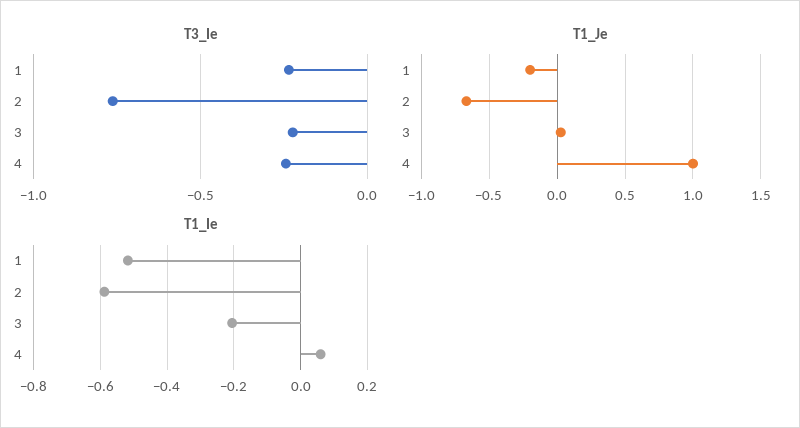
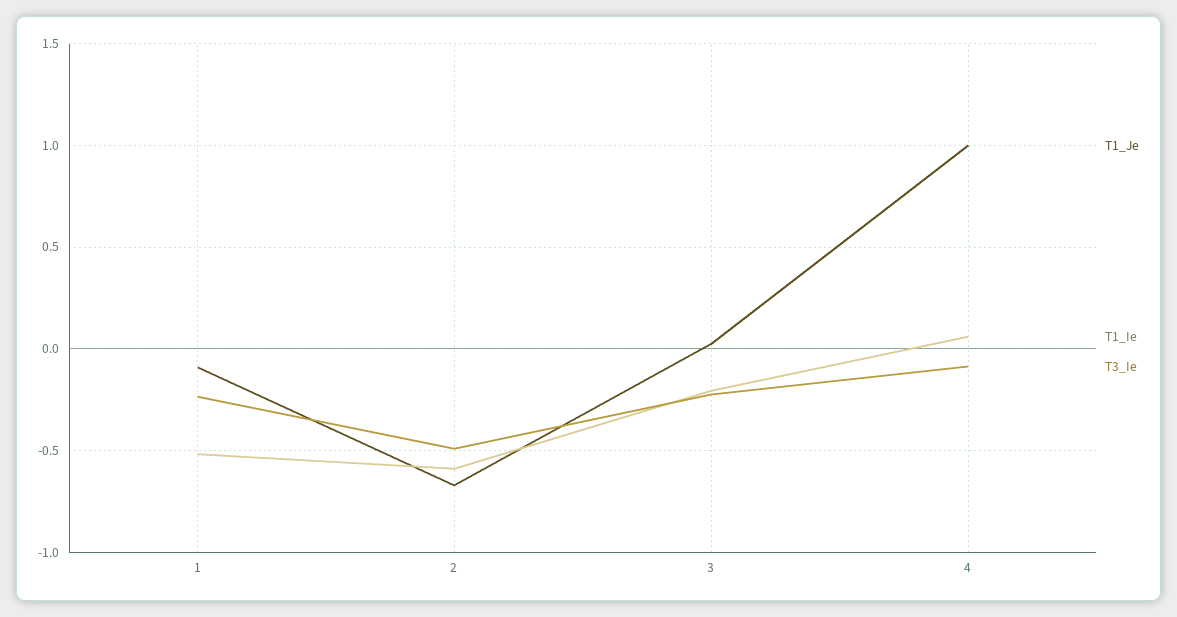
  {
    "T3_Ie": {
      "1": -0.25,
-     "2": -0.75,
+     "2": -0.5,
      "3": -0.2,
-     "4": -0.25
+     "4": -0.1
    },
    "T1_Je": {
-     "1": -0.2,
+     "1": -0.1,
      "2": -0.65,
      "3": 0.05,
      "4": 1
    },
    "T1_Ie": {
      "1": -0.52,
      "2": -0.58,
      "3": -0.2,
      "4": 0.06
    }
  }

